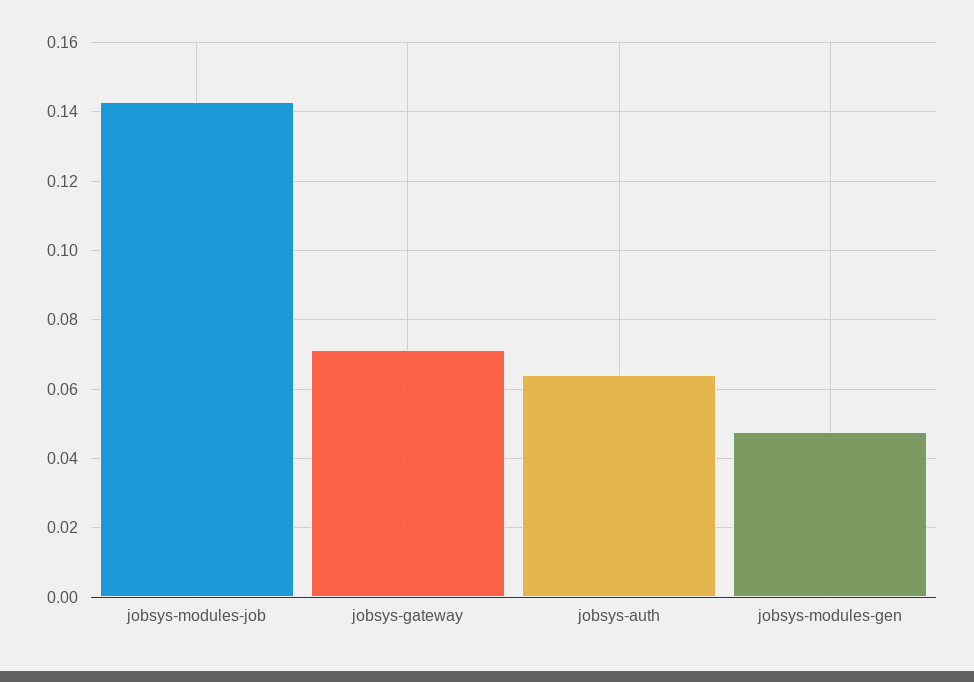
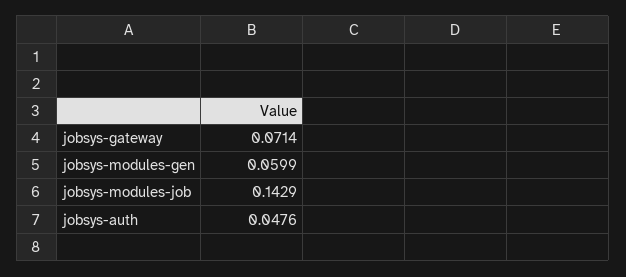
  {
    "jobsys-modules-job": 0.1429,
    "jobsys-gateway": 0.0714,
-   "jobsys-auth": 0.064,
+   "jobsys-auth": 0.0476,
-   "jobsys-modules-gen": 0.048
+   "jobsys-modules-gen": 0.0599
  }

